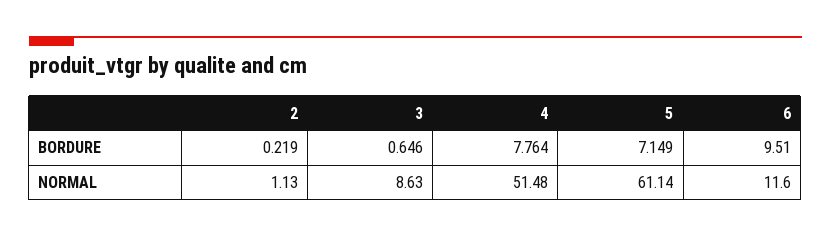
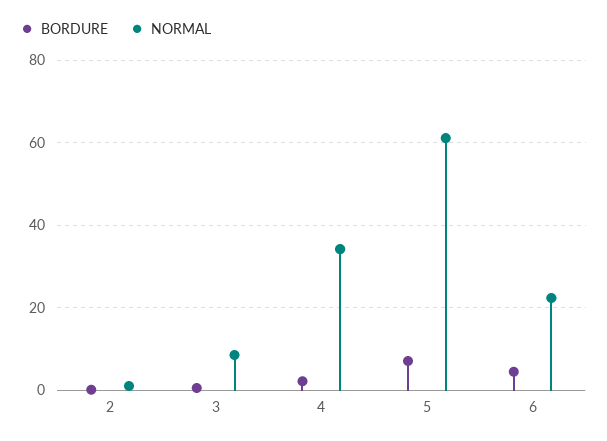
  {
    "BORDURE": {
      "2": 0.219,
      "3": 0.646,
-     "4": 7.764,
+     "4": 2,
      "5": 7.149,
-     "6": 9.51
+     "6": 4
    },
    "NORMAL": {
      "2": 1.13,
      "3": 8.63,
-     "4": 51.48,
+     "4": 34,
      "5": 61.14,
-     "6": 11.6
+     "6": 22
    }
  }

